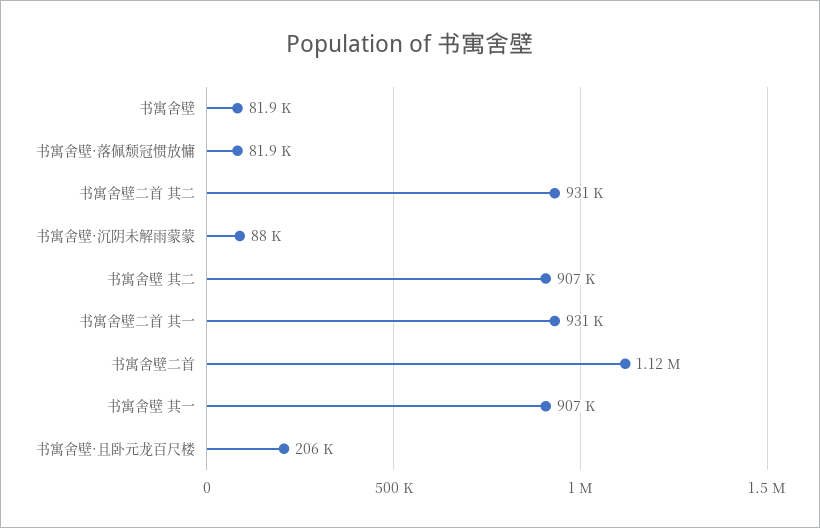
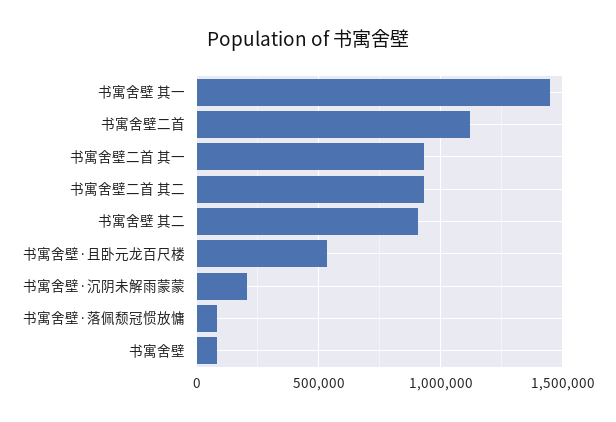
  {
    "书寓舍壁": 81900,
    "书寓舍壁·落佩颓冠惯放慵": 81900,
    "书寓舍壁二首 其二": 931000,
-   "书寓舍壁·沉阴未解雨蒙蒙": 88000,
+   "书寓舍壁·沉阴未解雨蒙蒙": 200000,
    "书寓舍壁 其二": 907000,
    "书寓舍壁二首 其一": 931000,
    "书寓舍壁二首": 1120000,
-   "书寓舍壁 其一": 907000,
+   "书寓舍壁 其一": 1450000,
-   "书寓舍壁·且卧元龙百尺楼": 206000
+   "书寓舍壁·且卧元龙百尺楼": 550000
  }

